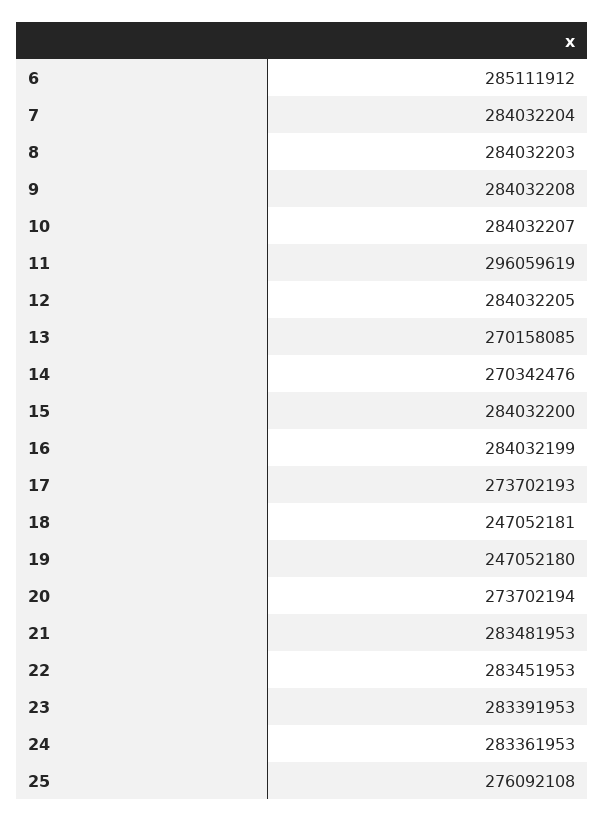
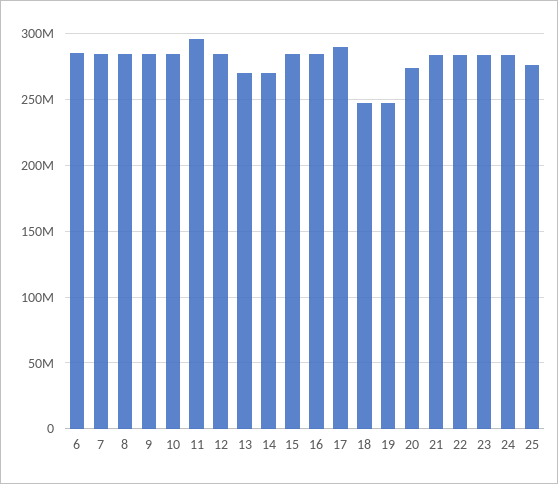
  {
    "6": 285111912,
    "7": 284032204,
    "8": 284032203,
    "9": 284032208,
    "10": 284032207,
    "11": 296059619,
    "12": 284032205,
    "13": 270158085,
    "14": 270342476,
    "15": 284032200,
    "16": 284032199,
-   "17": 273702193,
+   "17": 290000000,
    "18": 247052181,
    "19": 247052180,
    "20": 273702194,
    "21": 283481953,
    "22": 283451953,
    "23": 283391953,
    "24": 283361953,
    "25": 276092108
  }

